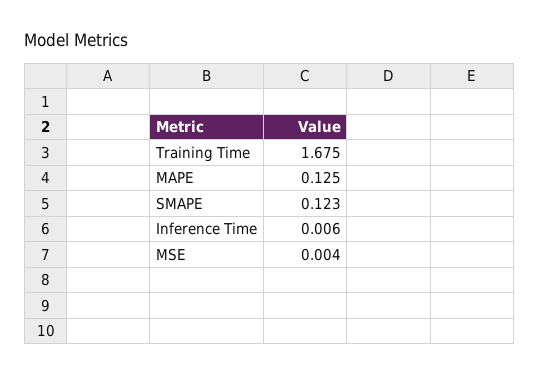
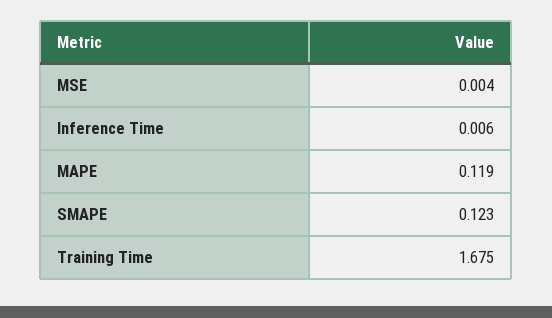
  {
    "Training Time": 1.675,
-   "MAPE": 0.125,
+   "MAPE": 0.119,
    "SMAPE": 0.123,
    "Inference Time": 0.006,
    "MSE": 0.004
  }

